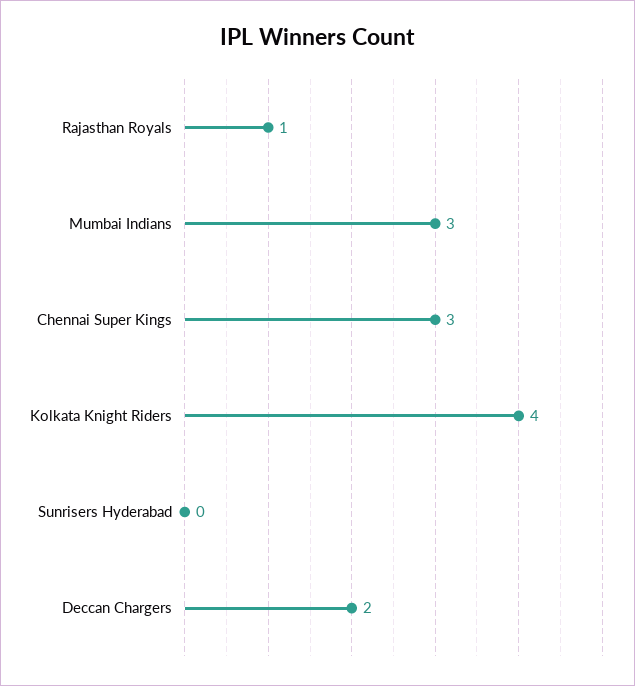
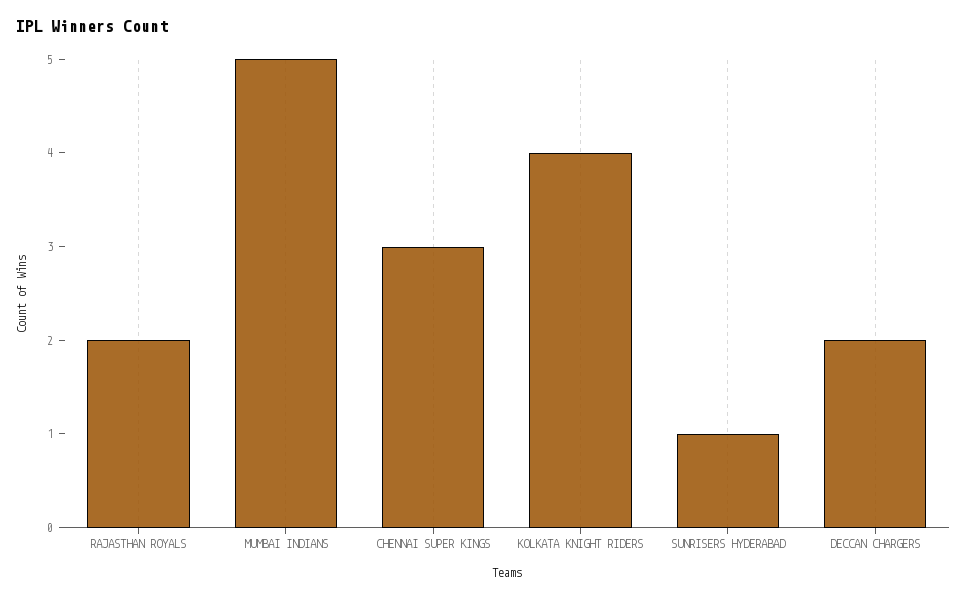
  {
-   "Rajasthan Royals": 1,
+   "Rajasthan Royals": 2,
-   "Mumbai Indians": 3,
+   "Mumbai Indians": 5,
    "Chennai Super Kings": 3,
    "Kolkata Knight Riders": 4,
-   "Sunrisers Hyderabad": 0,
+   "Sunrisers Hyderabad": 1,
    "Deccan Chargers": 2
  }

